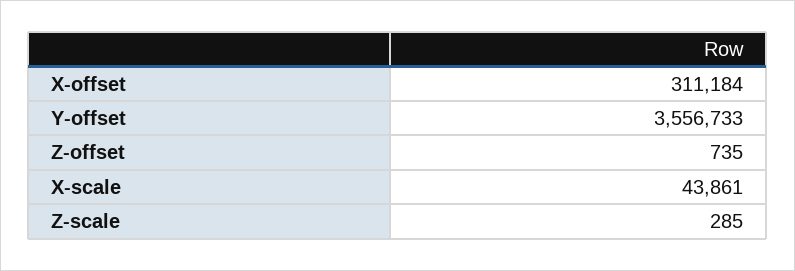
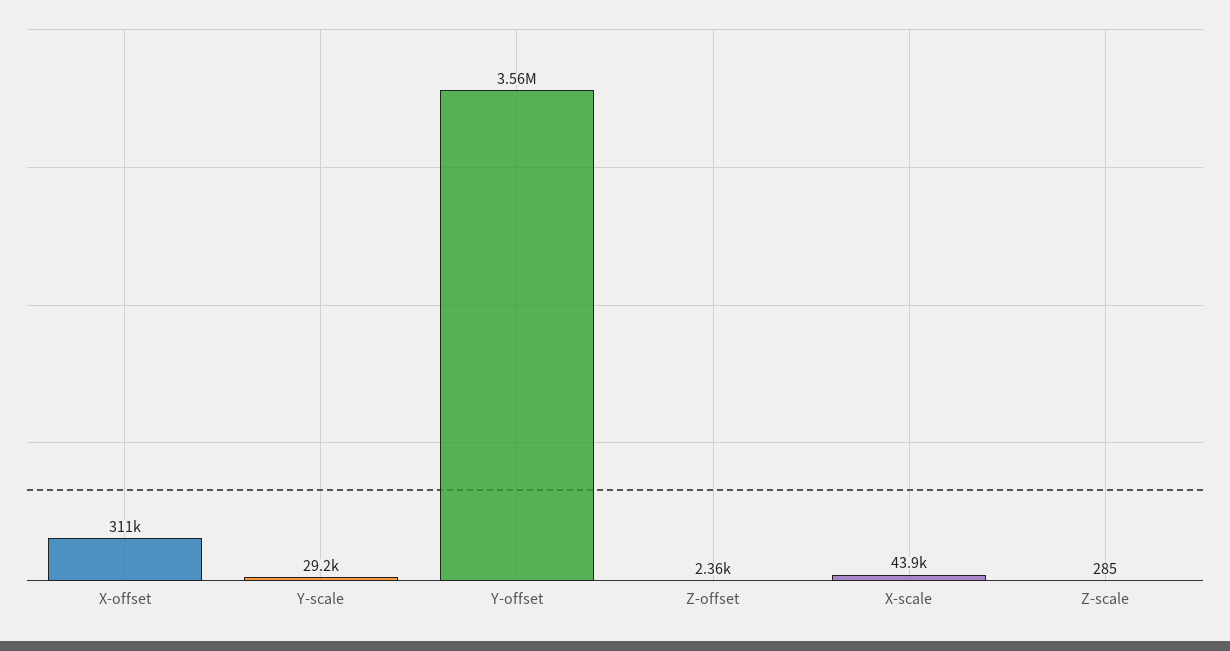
  {
    "X-offset": 311184,
    "Y-offset": 3556733,
-   "Z-offset": 735,
+   "Z-offset": 2360,
    "X-scale": 43861,
-   "Z-scale": 285
+   "Z-scale": 285,
+   "Y-scale": 29200
  }

